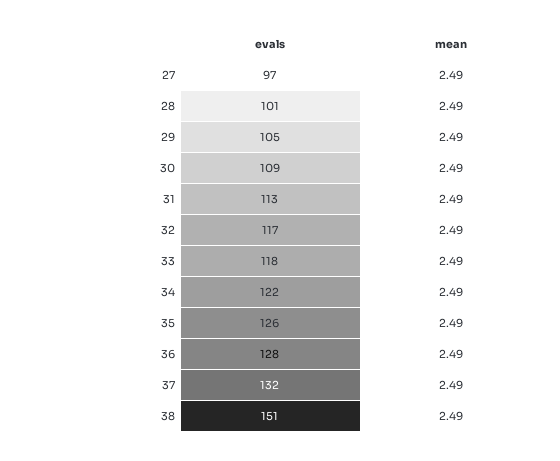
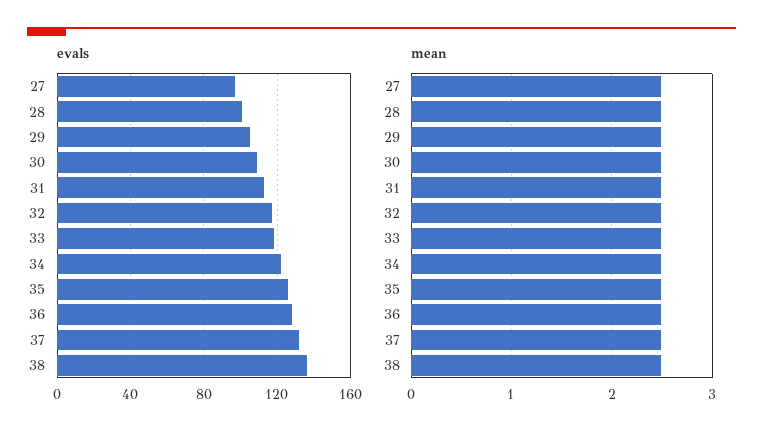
  {
    "evals": {
      "27": 97,
      "28": 101,
      "29": 105,
      "30": 109,
      "31": 113,
      "32": 117,
      "33": 118,
      "34": 122,
      "35": 126,
      "36": 128,
      "37": 132,
-     "38": 151
+     "38": 135
    },
    "mean": {
      "27": 2.49,
      "28": 2.49,
      "29": 2.49,
      "30": 2.49,
      "31": 2.49,
      "32": 2.49,
      "33": 2.49,
      "34": 2.49,
      "35": 2.49,
      "36": 2.49,
      "37": 2.49,
      "38": 2.49
    }
  }

